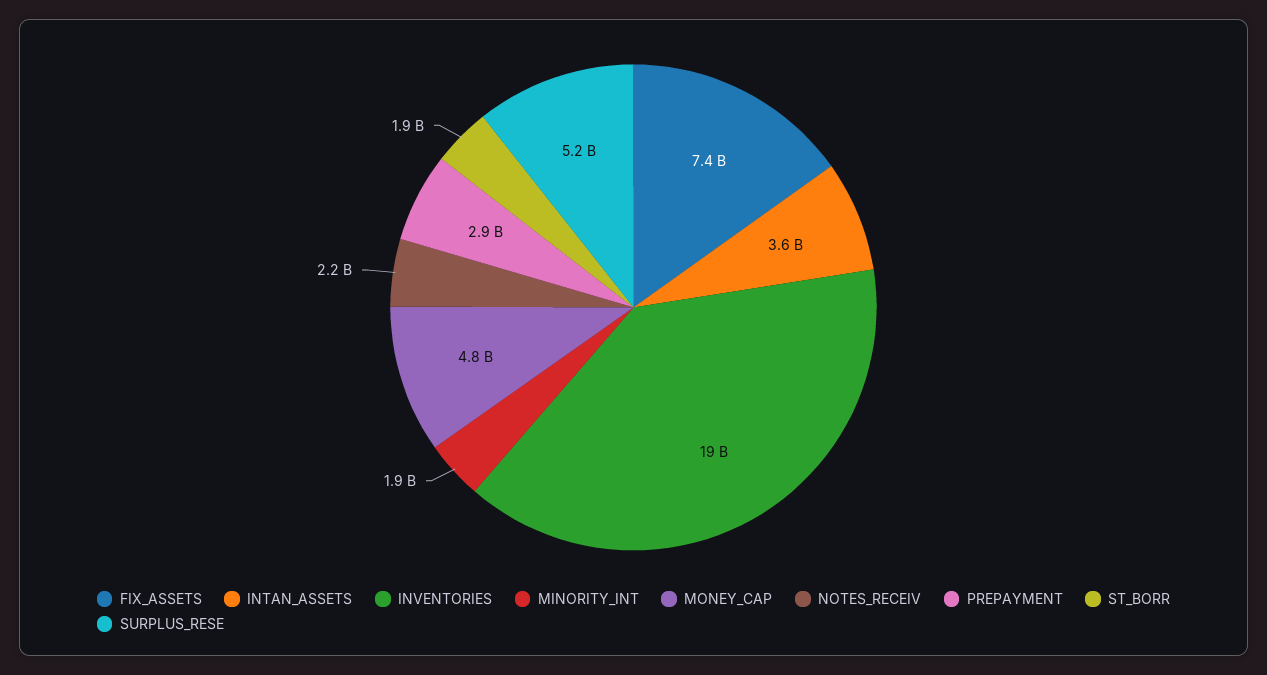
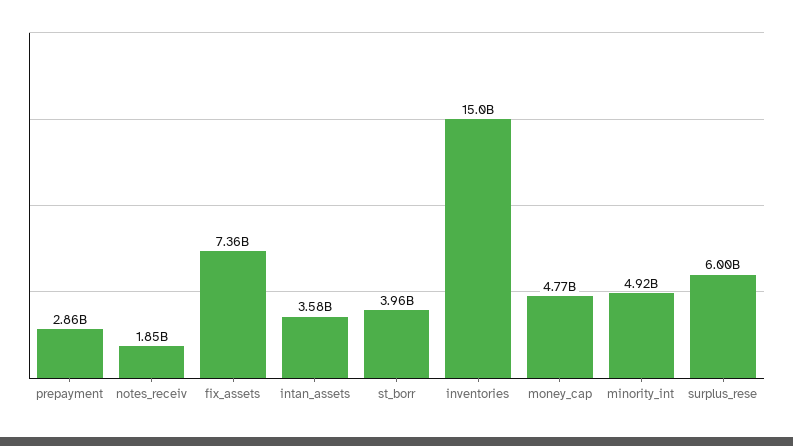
  {
    "FIX_ASSETS": 7360000000,
    "INTAN_ASSETS": 3580000000,
-   "INVENTORIES": 19000000000,
+   "INVENTORIES": 15000000000,
-   "MINORITY_INT": 1900000000,
+   "MINORITY_INT": 4920000000,
    "MONEY_CAP": 4770000000,
-   "NOTES_RECEIV": 2200000000,
+   "NOTES_RECEIV": 1850000000,
    "PREPAYMENT": 2860000000,
-   "ST_BORR": 1900000000,
+   "ST_BORR": 3960000000,
-   "SURPLUS_RESE": 5200000000
+   "SURPLUS_RESE": 6000000000
  }

